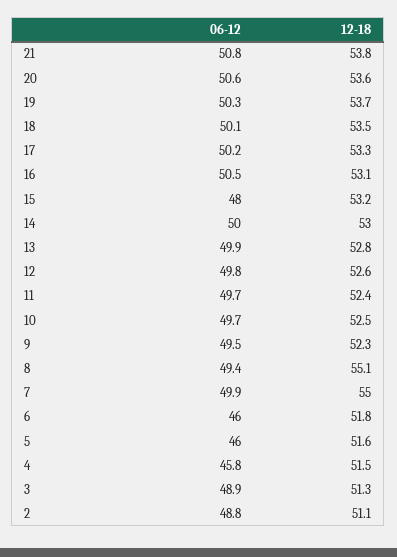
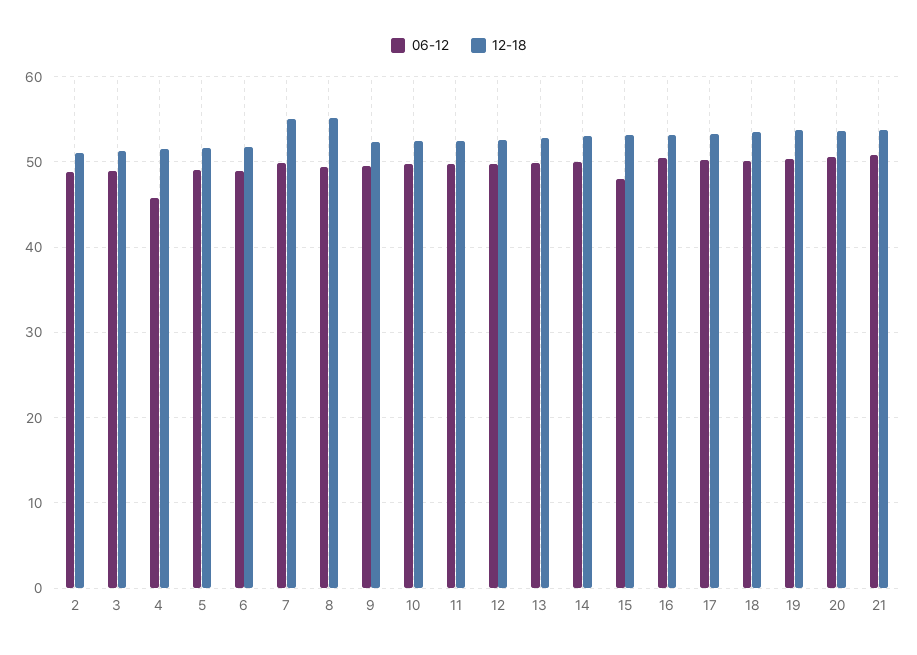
  {
    "06-12": {
      "21": 50.8,
      "20": 50.6,
      "19": 50.3,
      "18": 50.1,
      "17": 50.2,
      "16": 50.5,
      "15": 48,
      "14": 50,
      "13": 49.9,
      "12": 49.8,
      "11": 49.7,
      "10": 49.7,
      "9": 49.5,
      "8": 49.4,
      "7": 49.9,
-     "6": 46,
+     "6": 49,
-     "5": 46,
+     "5": 49,
      "4": 45.8,
      "3": 48.9,
      "2": 48.8
    },
    "12-18": {
      "21": 53.8,
      "20": 53.6,
      "19": 53.7,
      "18": 53.5,
      "17": 53.3,
      "16": 53.1,
      "15": 53.2,
      "14": 53,
      "13": 52.8,
      "12": 52.6,
      "11": 52.4,
      "10": 52.5,
      "9": 52.3,
      "8": 55.1,
      "7": 55,
      "6": 51.8,
      "5": 51.6,
      "4": 51.5,
      "3": 51.3,
      "2": 51.1
    }
  }

